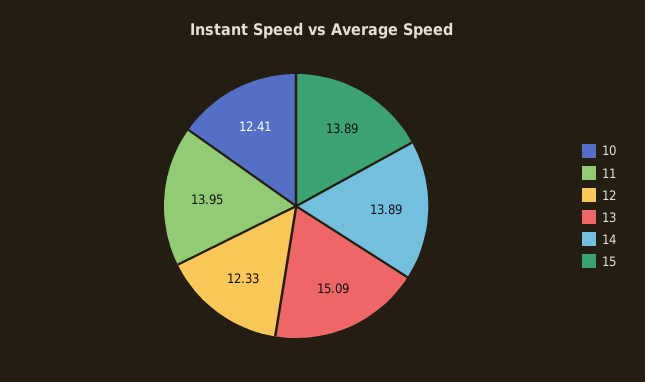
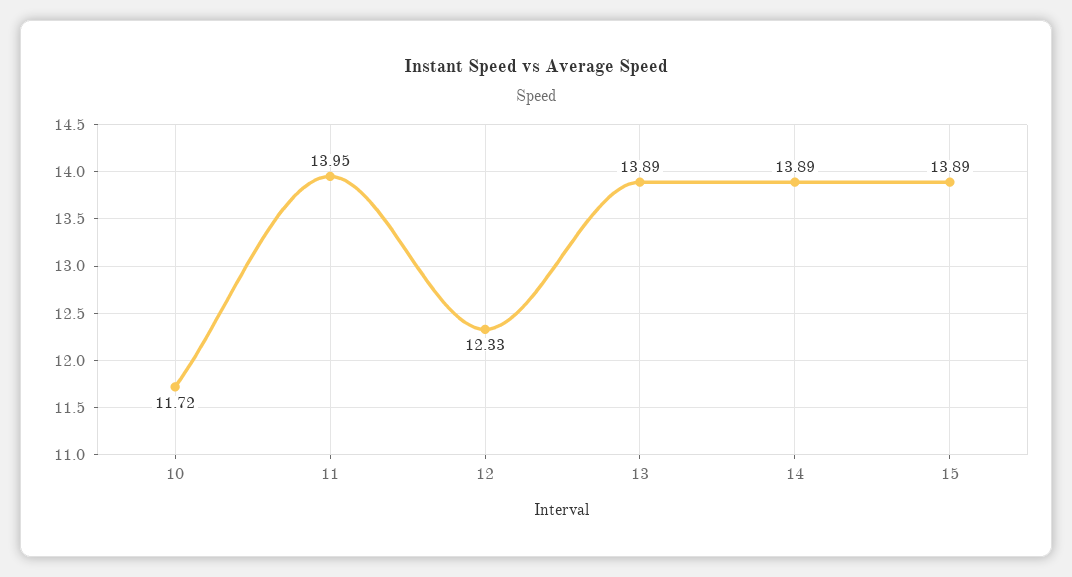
  {
-   "10": 12.41,
+   "10": 11.72,
    "11": 13.95,
    "12": 12.33,
-   "13": 15.09,
+   "13": 13.89,
    "14": 13.89,
    "15": 13.89
  }

